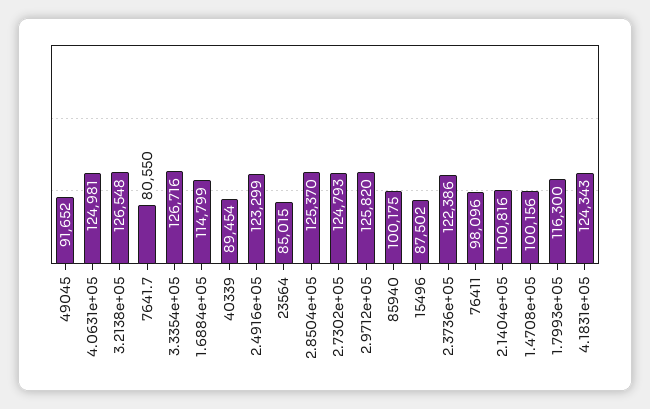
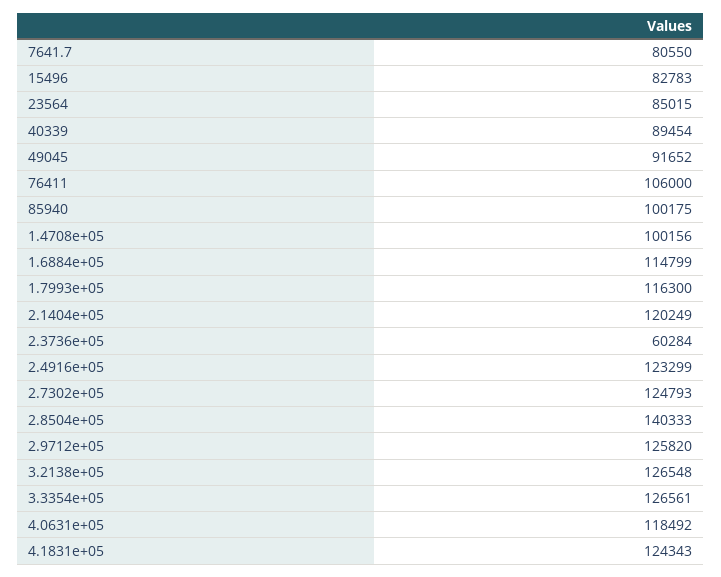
  {
    "49045": 91652,
-   "4.0631e+05": 124981,
+   "4.0631e+05": 118492,
    "3.2138e+05": 126548,
    "7641.7": 80550,
-   "3.3354e+05": 126716,
+   "3.3354e+05": 126561,
    "1.6884e+05": 114799,
    "40339": 89454,
    "2.4916e+05": 123299,
    "23564": 85015,
-   "2.8504e+05": 125370,
+   "2.8504e+05": 140333,
    "2.7302e+05": 124793,
    "2.9712e+05": 125820,
    "85940": 100175,
-   "15496": 87502,
+   "15496": 82783,
-   "2.3736e+05": 122386,
+   "2.3736e+05": 60284,
-   "76411": 98096,
+   "76411": 106000,
-   "2.1404e+05": 100816,
+   "2.1404e+05": 120249,
    "1.4708e+05": 100156,
    "1.7993e+05": 116300,
    "4.1831e+05": 124343
  }

